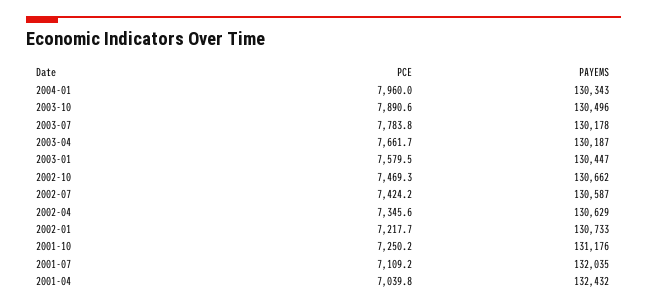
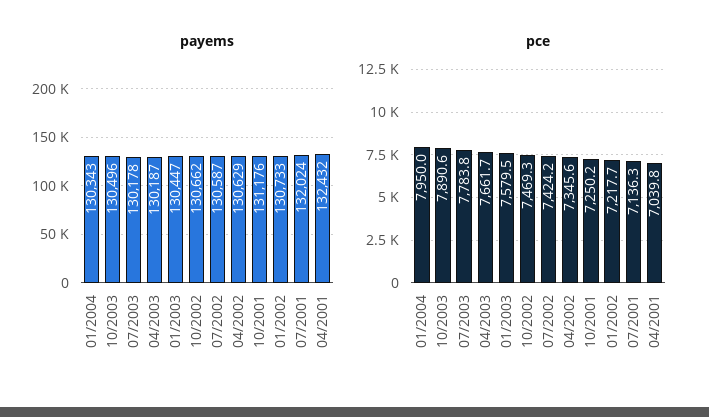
  {
    "PCE": {
-     "2004-01": 7960,
+     "2004-01": 7950,
      "2003-10": 7890.6,
      "2003-07": 7783.8,
      "2003-04": 7661.7,
      "2003-01": 7579.5,
      "2002-10": 7469.3,
      "2002-07": 7424.2,
      "2002-04": 7345.6,
      "2002-01": 7217.7,
      "2001-10": 7250.2,
-     "2001-07": 7109.2,
+     "2001-07": 7136.3,
      "2001-04": 7039.8
    },
    "PAYEMS": {
      "2004-01": 130343,
      "2003-10": 130496,
      "2003-07": 130178,
      "2003-04": 130187,
      "2003-01": 130447,
      "2002-10": 130662,
      "2002-07": 130587,
      "2002-04": 130629,
      "2002-01": 130733,
      "2001-10": 131176,
-     "2001-07": 132035,
+     "2001-07": 132024,
      "2001-04": 132432
    }
  }

